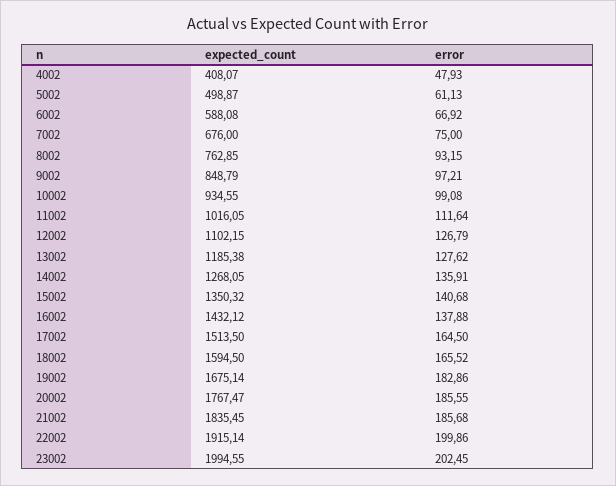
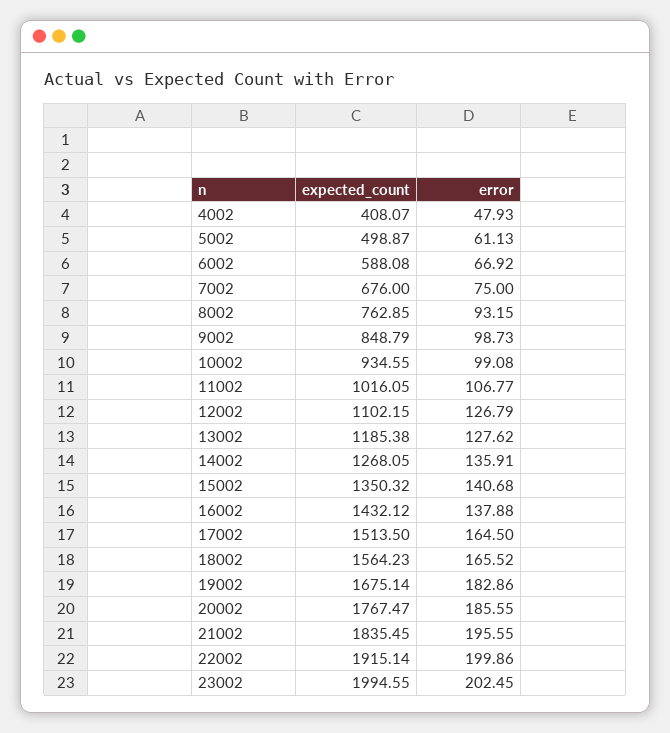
  {
    "expected_count": {
      "4002": 408.07,
      "5002": 498.87,
      "6002": 588.08,
      "7002": 676,
      "8002": 762.85,
      "9002": 848.79,
      "10002": 934.55,
      "11002": 1016.05,
      "12002": 1102.15,
      "13002": 1185.38,
      "14002": 1268.05,
      "15002": 1350.32,
      "16002": 1432.12,
      "17002": 1513.5,
-     "18002": 1594.5,
+     "18002": 1564.23,
      "19002": 1675.14,
      "20002": 1767.47,
      "21002": 1835.45,
      "22002": 1915.14,
      "23002": 1994.55
    },
    "error": {
      "4002": 47.93,
      "5002": 61.13,
      "6002": 66.92,
      "7002": 75,
      "8002": 93.15,
-     "9002": 97.21,
+     "9002": 98.73,
      "10002": 99.08,
-     "11002": 111.64,
+     "11002": 106.77,
      "12002": 126.79,
      "13002": 127.62,
      "14002": 135.91,
      "15002": 140.68,
      "16002": 137.88,
      "17002": 164.5,
      "18002": 165.52,
      "19002": 182.86,
      "20002": 185.55,
-     "21002": 185.68,
+     "21002": 195.55,
      "22002": 199.86,
      "23002": 202.45
    }
  }

